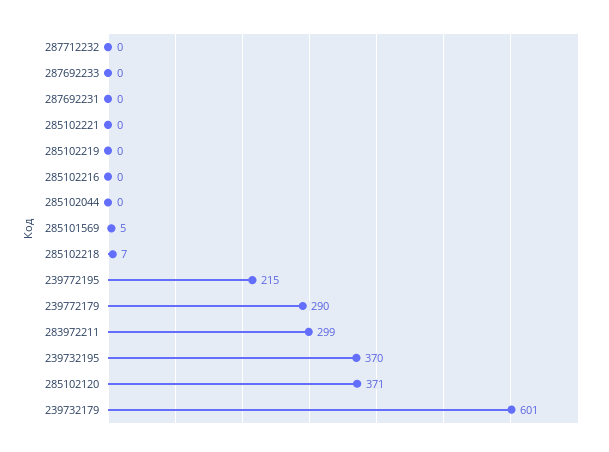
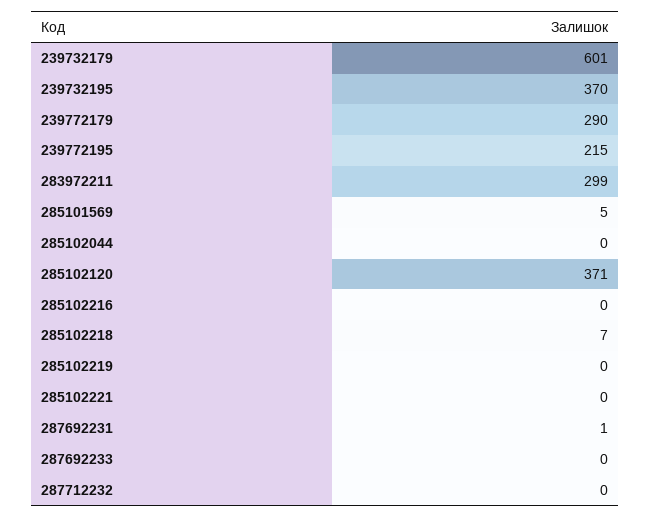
  {
    "287712232": 0,
    "287692233": 0,
-   "287692231": 0,
+   "287692231": 1,
    "285102221": 0,
    "285102219": 0,
    "285102216": 0,
    "285102044": 0,
    "285101569": 5,
    "285102218": 7,
    "239772195": 215,
    "239772179": 290,
    "283972211": 299,
    "239732195": 370,
    "285102120": 371,
    "239732179": 601
  }

